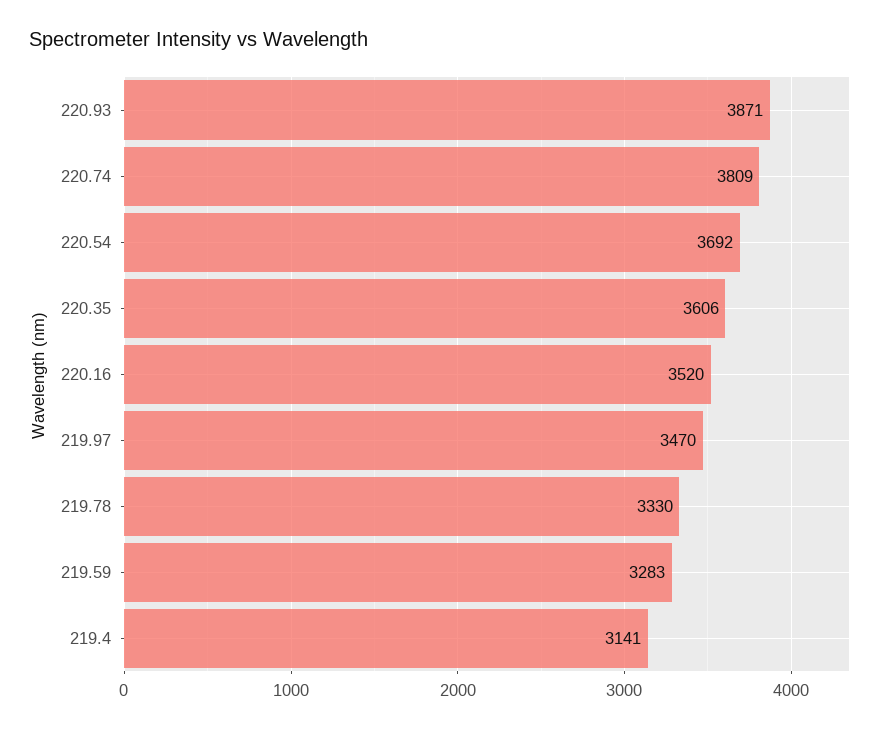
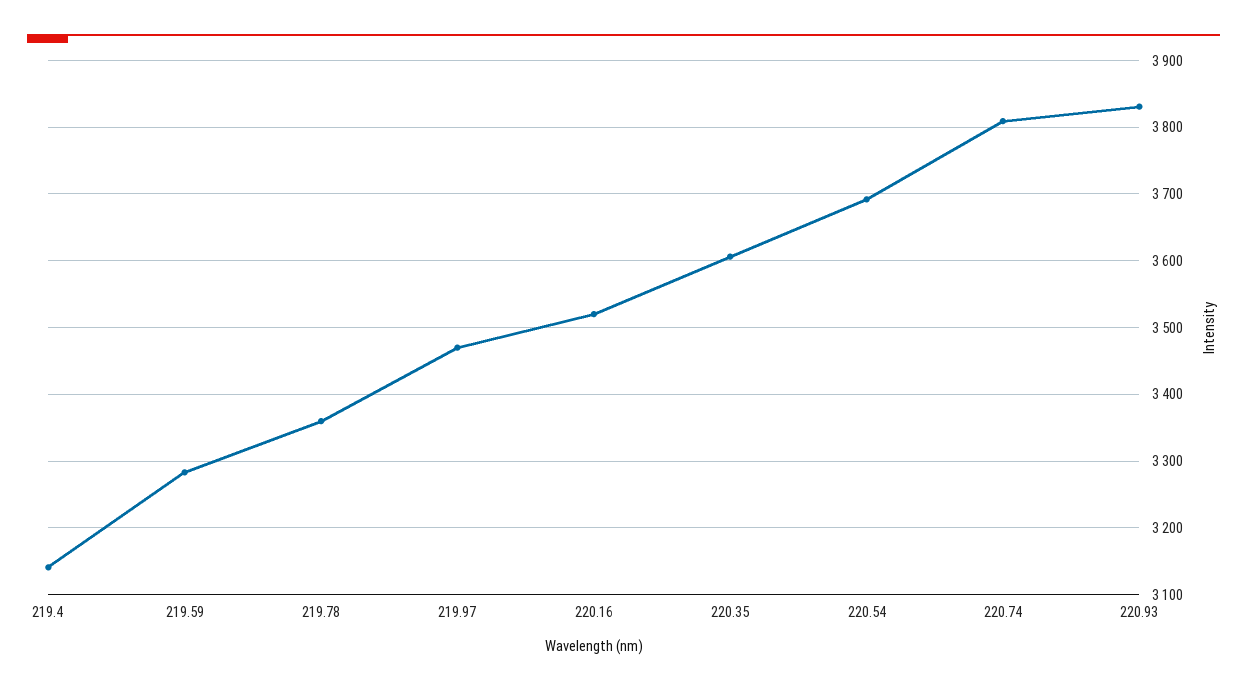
  {
-   "220.93": 3871,
+   "220.93": 3830,
    "220.74": 3809,
    "220.54": 3692,
    "220.35": 3606,
    "220.16": 3520,
    "219.97": 3470,
-   "219.78": 3330,
+   "219.78": 3360,
    "219.59": 3283,
    "219.4": 3141
  }

